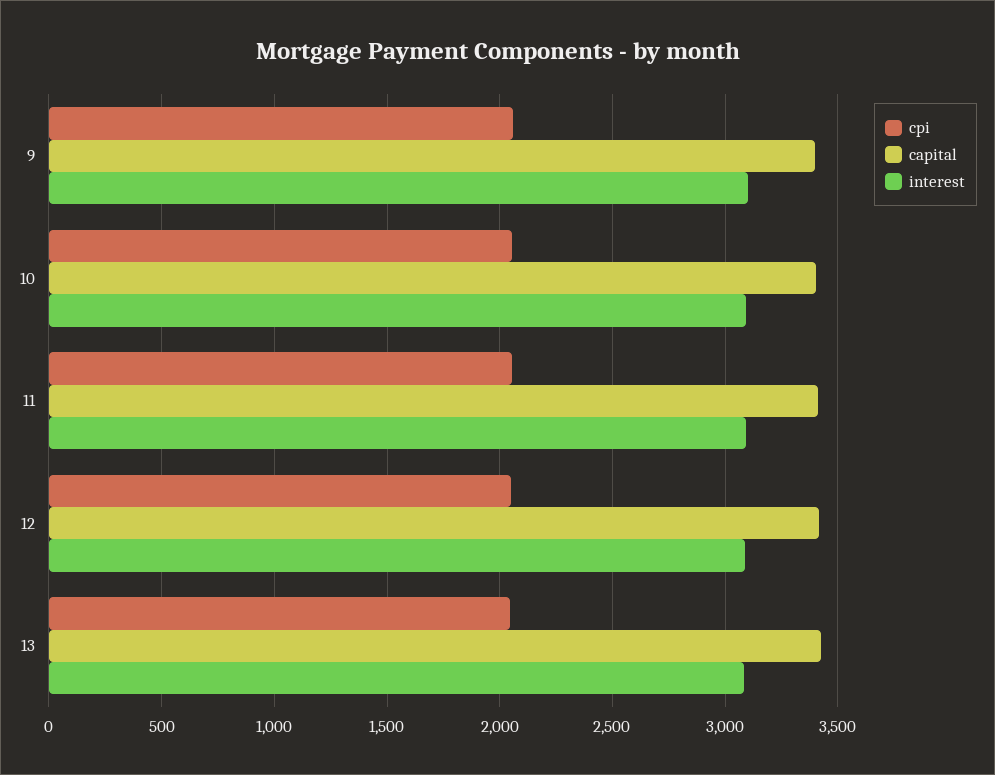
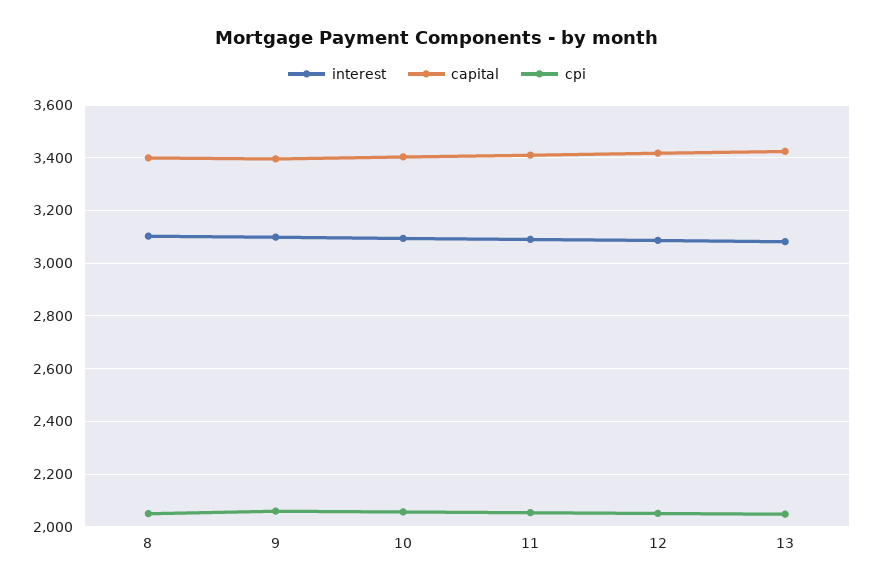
  {
    "cpi": {
      "9": 2050,
      "10": 2050,
      "11": 2050,
      "12": 2050,
-     "13": 2050
+     "13": 2050,
+     "8": 2050
    },
    "capital": {
      "9": 3400,
      "10": 3400,
      "11": 3400,
      "12": 3425,
-     "13": 3425
+     "13": 3425,
+     "8": 3400
    },
    "interest": {
      "9": 3100,
      "10": 3100,
      "11": 3100,
      "12": 3075,
-     "13": 3075
+     "13": 3075,
+     "8": 3100
    }
  }

